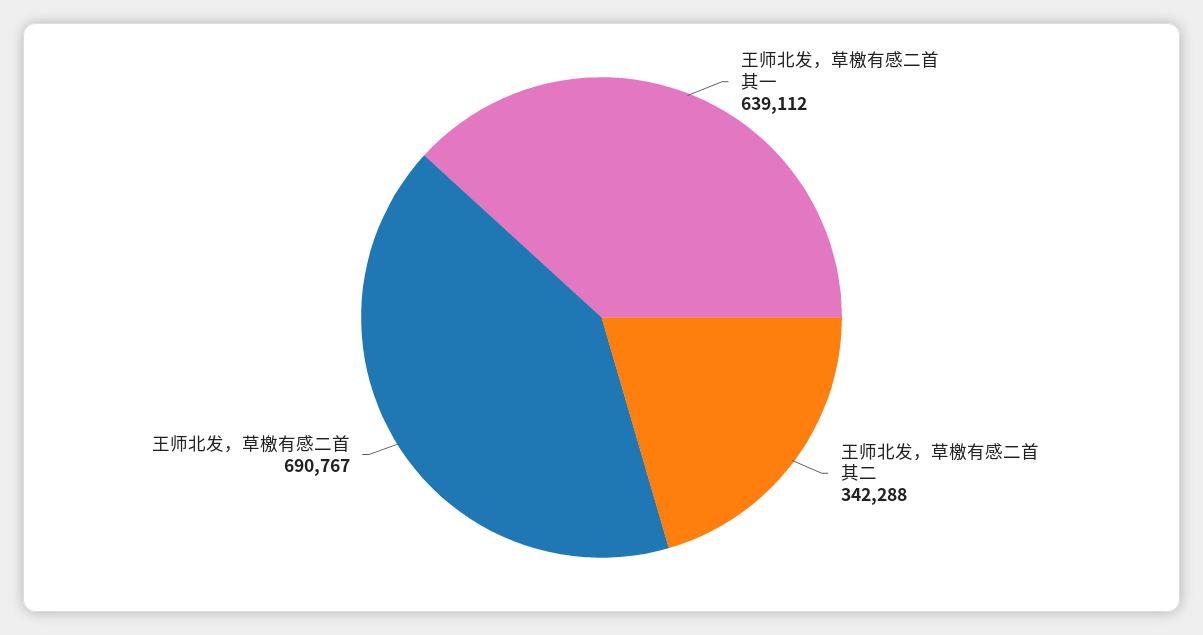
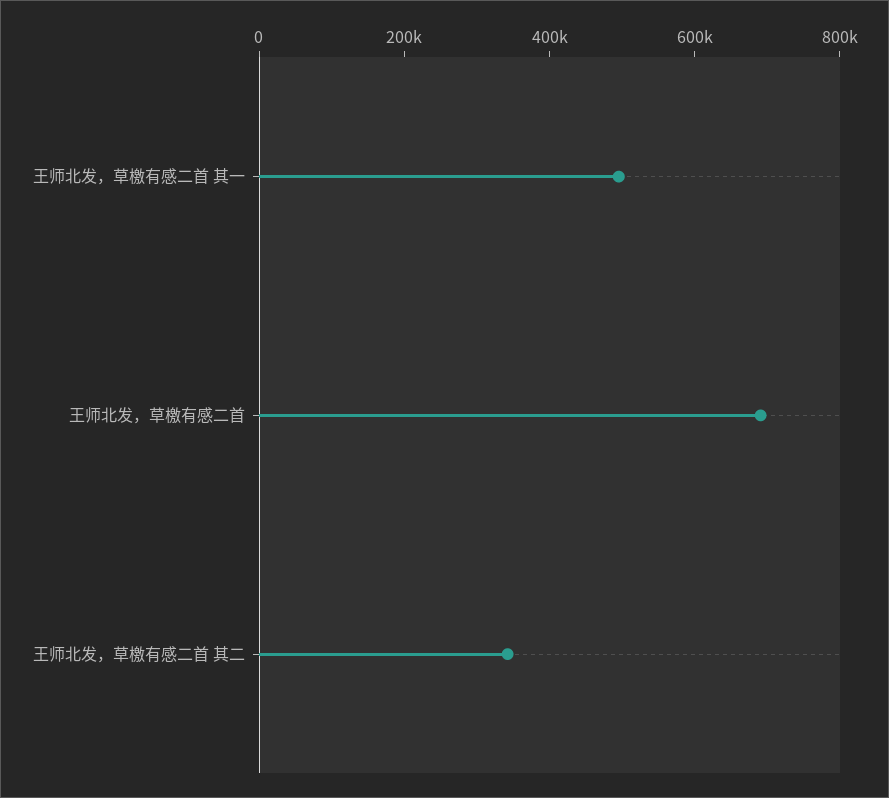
  {
-   "王师北发，草檄有感二首 其一": 639112,
+   "王师北发，草檄有感二首 其一": 500000,
    "王师北发，草檄有感二首 其二": 342288,
    "王师北发，草檄有感二首": 690767
  }

